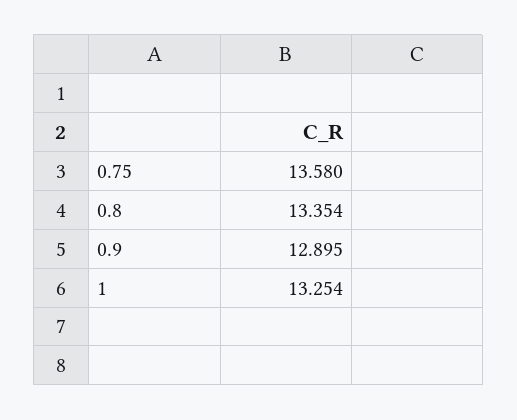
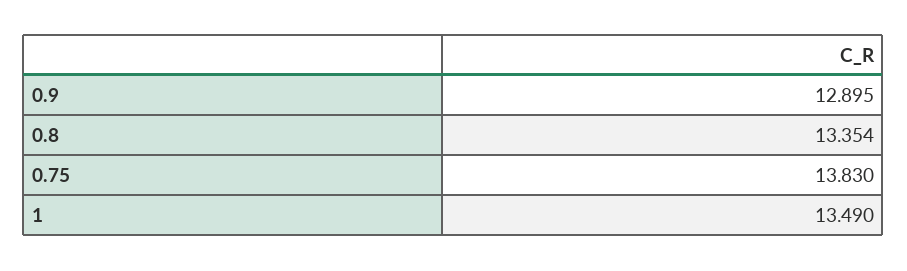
  {
-   "0.75": 13.58,
+   "0.75": 13.83,
    "0.8": 13.354,
    "0.9": 12.895,
-   "1": 13.254
+   "1": 13.49
  }

